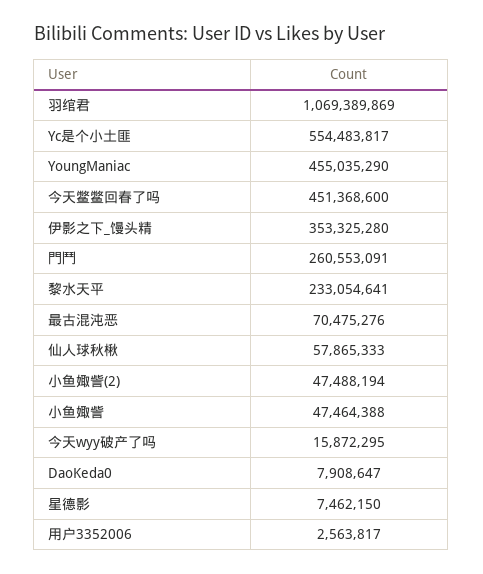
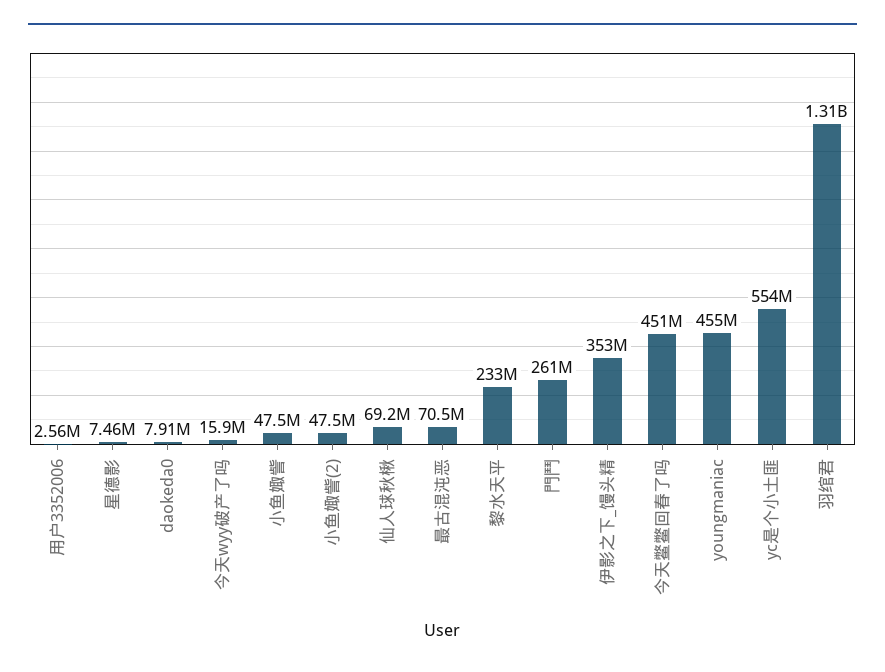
  {
-   "羽绾君": 1069389869,
+   "羽绾君": 1310000000,
    "Yc是个小土匪": 554483817,
    "YoungManiac": 455035290,
    "今天鳖鳖回春了吗": 451368600,
    "伊影之下_馒头精": 353325280,
    "門鬥": 260553091,
    "黎水天平": 233054641,
    "最古混沌恶": 70475276,
-   "仙人球秋楸": 57865333,
+   "仙人球秋楸": 69200000,
    "小鱼娵訾(2)": 47488194,
    "小鱼娵訾": 47464388,
    "今天wyy破产了吗": 15872295,
    "DaoKeda0": 7908647,
    "星德影": 7462150,
    "用户3352006": 2563817
  }

